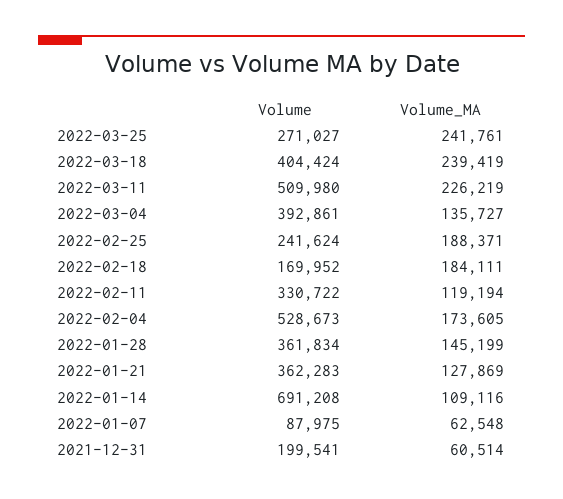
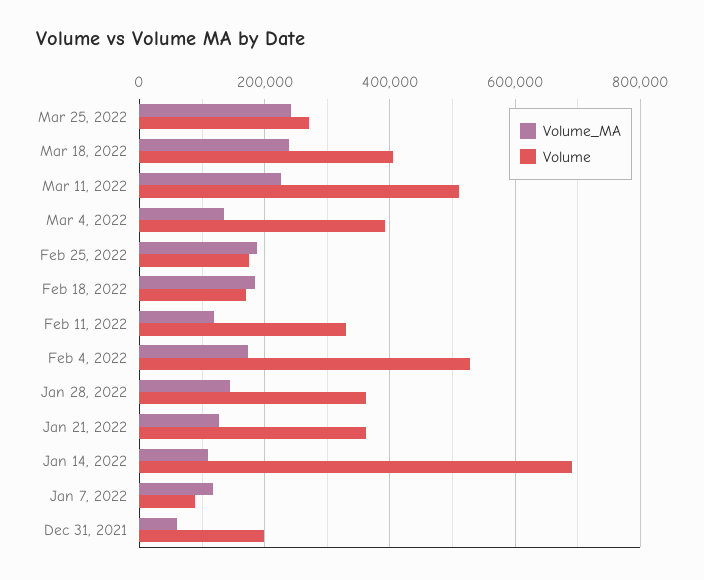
  {
    "Volume": {
      "2022-03-25": 271027,
      "2022-03-18": 404424,
      "2022-03-11": 509980,
      "2022-03-04": 392861,
-     "2022-02-25": 241624,
+     "2022-02-25": 180000,
      "2022-02-18": 169952,
      "2022-02-11": 330722,
      "2022-02-04": 528673,
      "2022-01-28": 361834,
      "2022-01-21": 362283,
      "2022-01-14": 691208,
      "2022-01-07": 87975,
      "2021-12-31": 199541
    },
    "Volume_MA": {
      "2022-03-25": 241761,
      "2022-03-18": 239419,
      "2022-03-11": 226219,
      "2022-03-04": 135727,
      "2022-02-25": 188371,
      "2022-02-18": 184111,
      "2022-02-11": 119194,
      "2022-02-04": 173605,
      "2022-01-28": 145199,
      "2022-01-21": 127869,
      "2022-01-14": 109116,
-     "2022-01-07": 62548,
+     "2022-01-07": 120000,
      "2021-12-31": 60514
    }
  }

